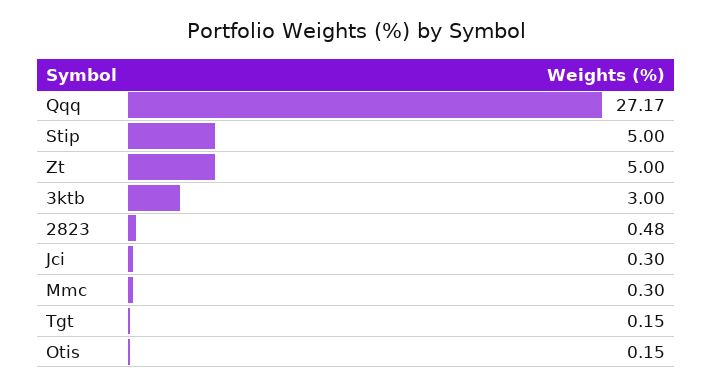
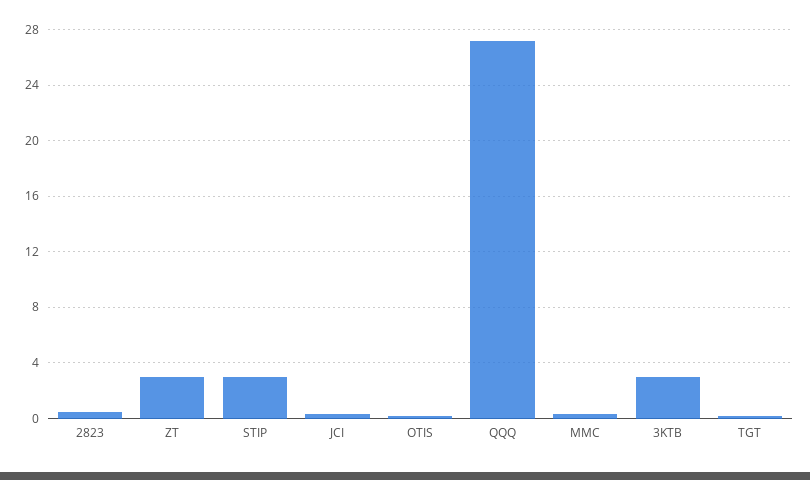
  {
    "Qqq": 27.17,
-   "Stip": 5,
+   "Stip": 3,
-   "Zt": 5,
+   "Zt": 3,
    "3ktb": 3,
    "2823": 0.48,
    "Jci": 0.3,
    "Mmc": 0.3,
    "Tgt": 0.15,
    "Otis": 0.15
  }

